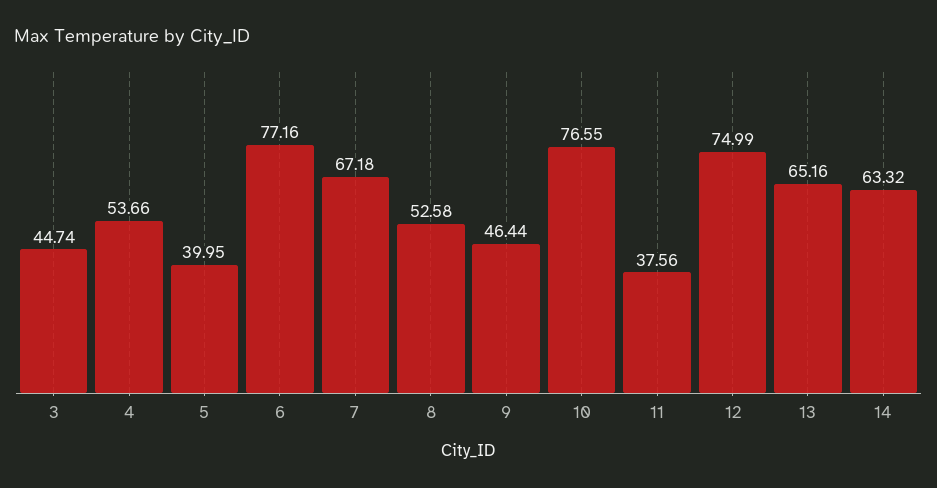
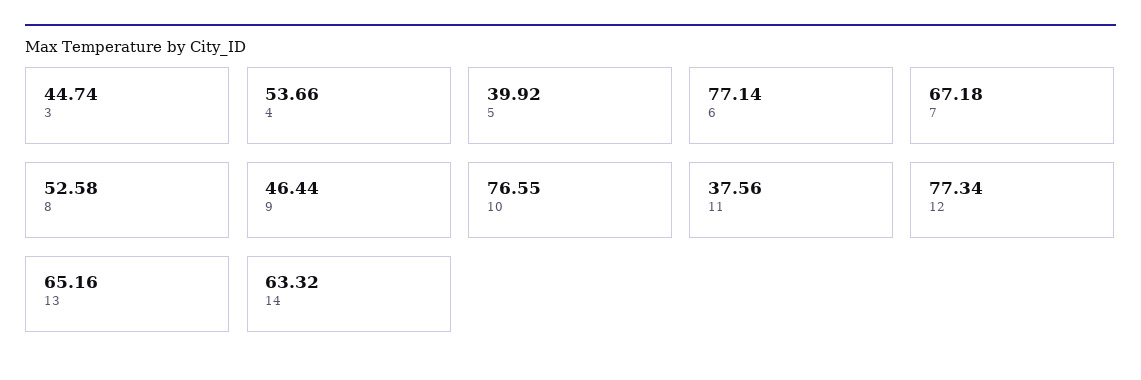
  {
    "3": 44.74,
    "4": 53.66,
-   "5": 39.95,
+   "5": 39.92,
-   "6": 77.16,
+   "6": 77.14,
    "7": 67.18,
    "8": 52.58,
    "9": 46.44,
    "10": 76.55,
    "11": 37.56,
-   "12": 74.99,
+   "12": 77.34,
    "13": 65.16,
    "14": 63.32
  }

